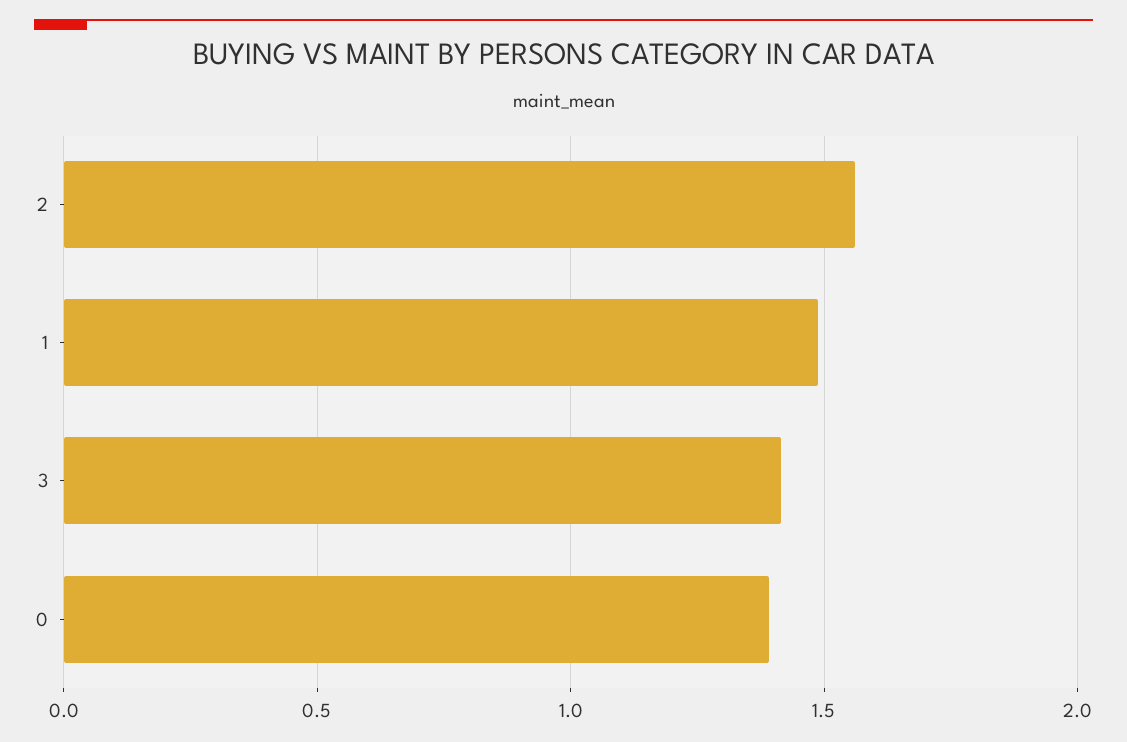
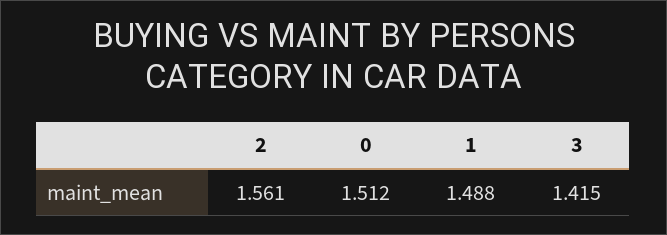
  {
    "2": 1.561,
    "1": 1.488,
    "3": 1.415,
-   "0": 1.4
+   "0": 1.512
  }

